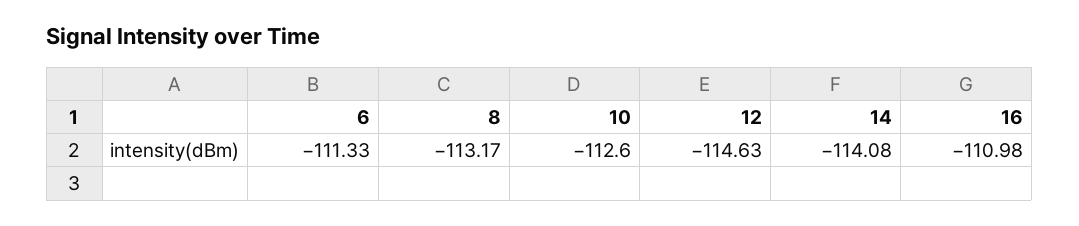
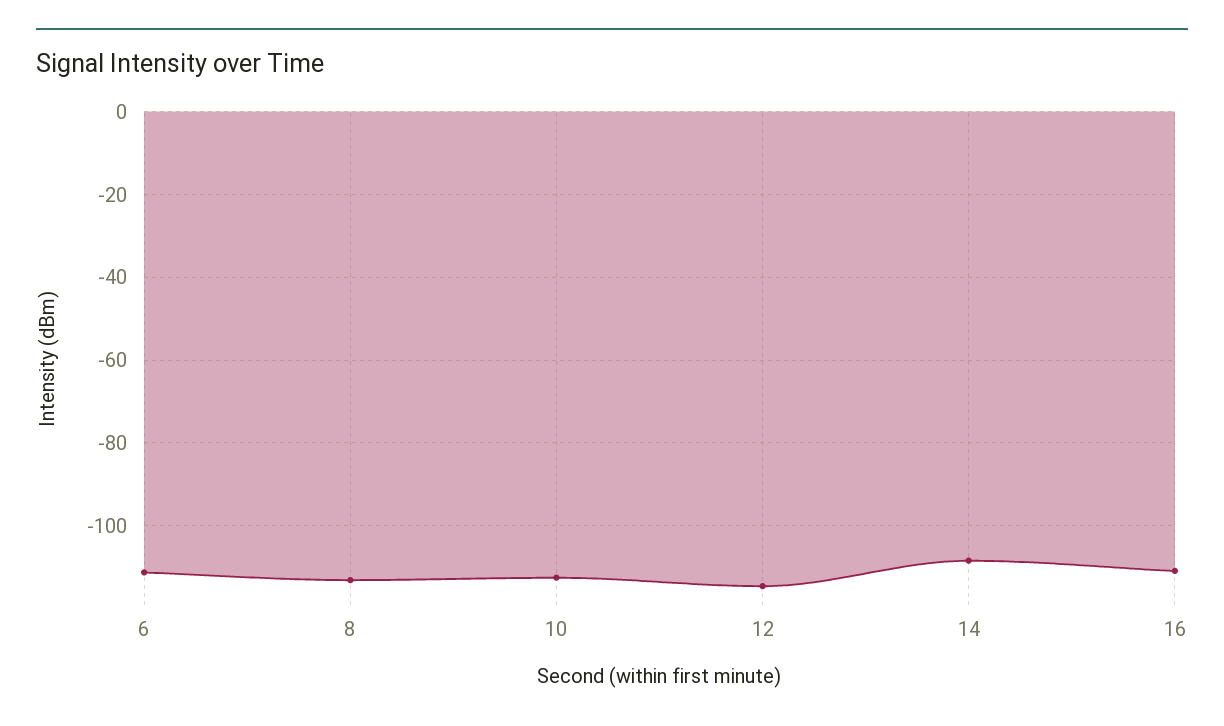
  {
    "6": -111.33,
    "8": -113.17,
    "10": -112.6,
    "12": -114.63,
-   "14": -114.08,
+   "14": -108,
    "16": -110.98
  }

